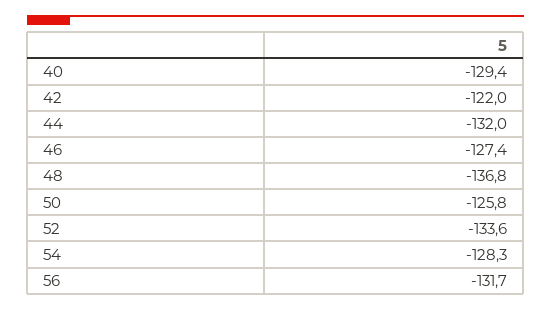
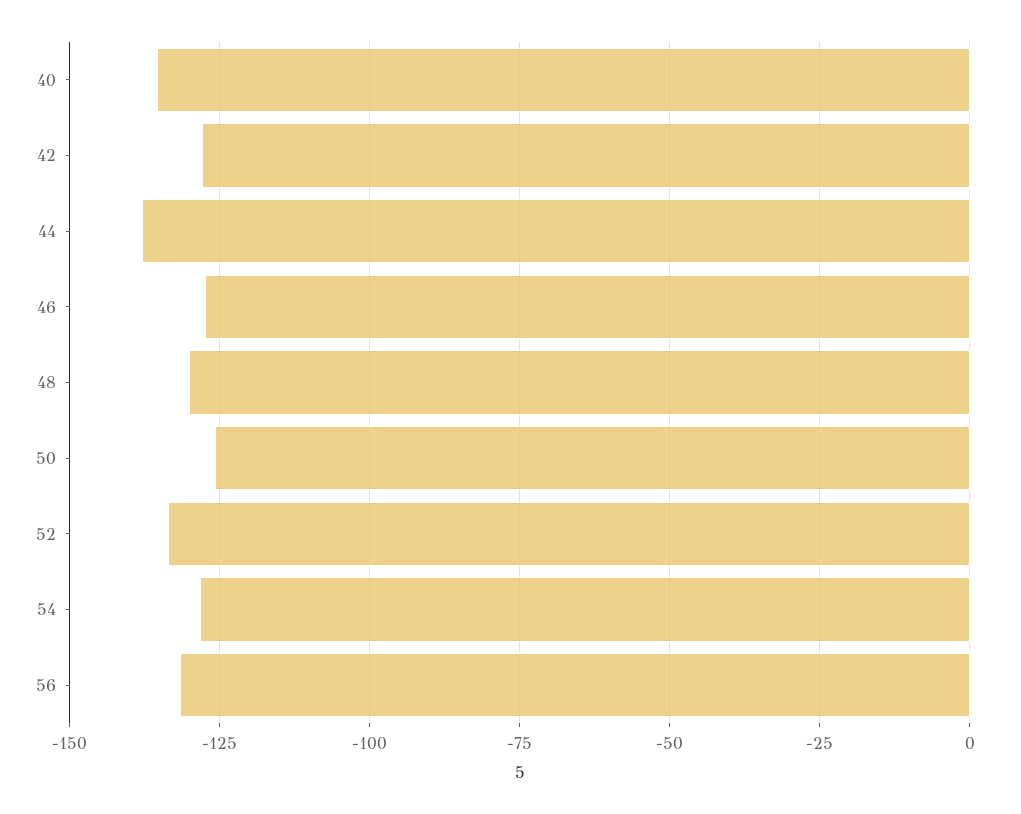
  {
-   "40": -129.4,
+   "40": -135,
-   "42": -122,
+   "42": -127.5,
-   "44": -132,
+   "44": -137.5,
    "46": -127.4,
-   "48": -136.8,
+   "48": -130,
    "50": -125.8,
    "52": -133.6,
    "54": -128.3,
    "56": -131.7
  }

